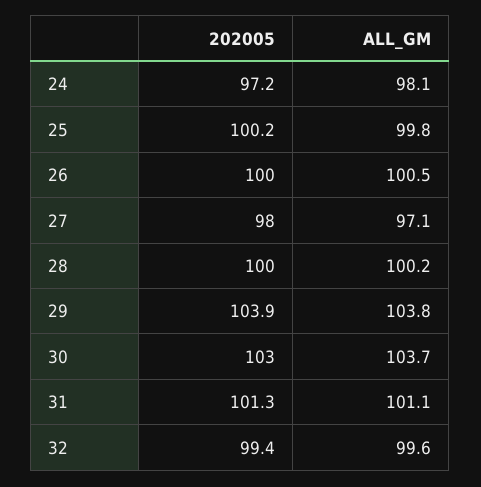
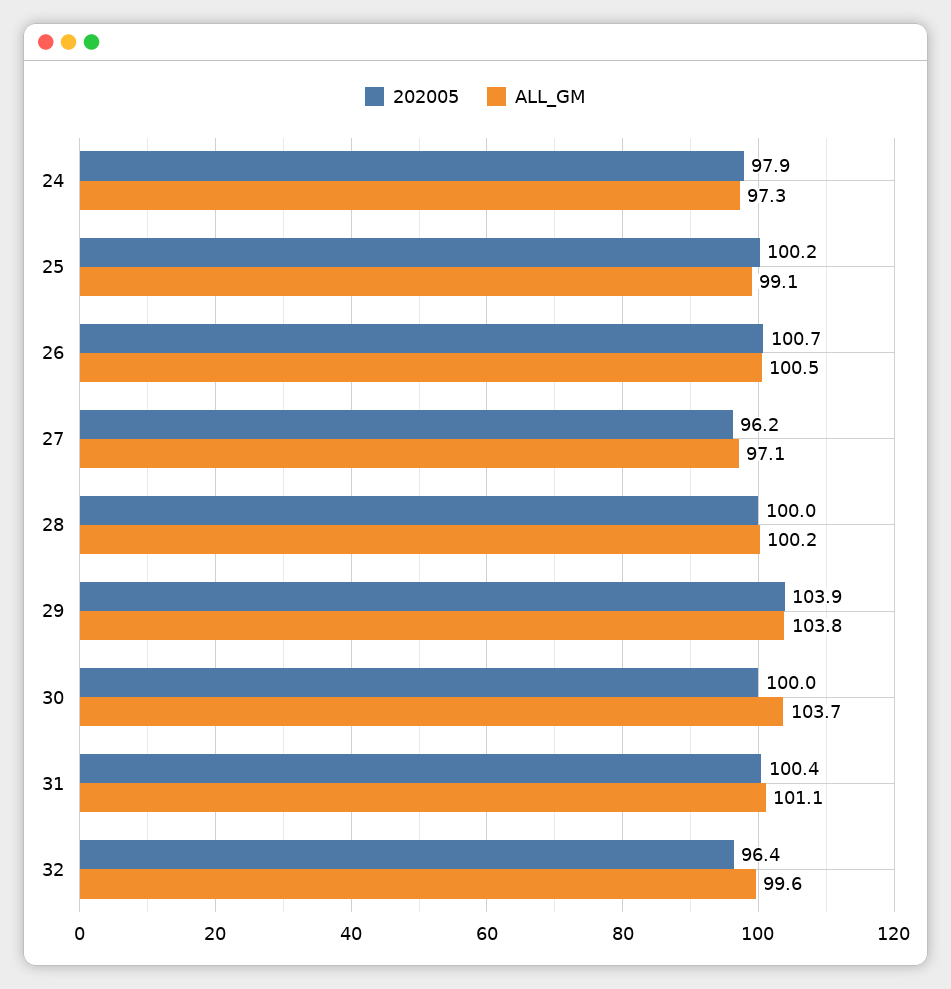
  {
    "202005": {
-     "24": 97.2,
+     "24": 97.9,
      "25": 100.2,
-     "26": 100,
+     "26": 100.7,
-     "27": 98,
+     "27": 96.2,
      "28": 100,
      "29": 103.9,
-     "30": 103,
+     "30": 100,
-     "31": 101.3,
+     "31": 100.4,
-     "32": 99.4
+     "32": 96.4
    },
    "ALL_GM": {
-     "24": 98.1,
+     "24": 97.3,
-     "25": 99.8,
+     "25": 99.1,
      "26": 100.5,
      "27": 97.1,
      "28": 100.2,
      "29": 103.8,
      "30": 103.7,
      "31": 101.1,
      "32": 99.6
    }
  }

